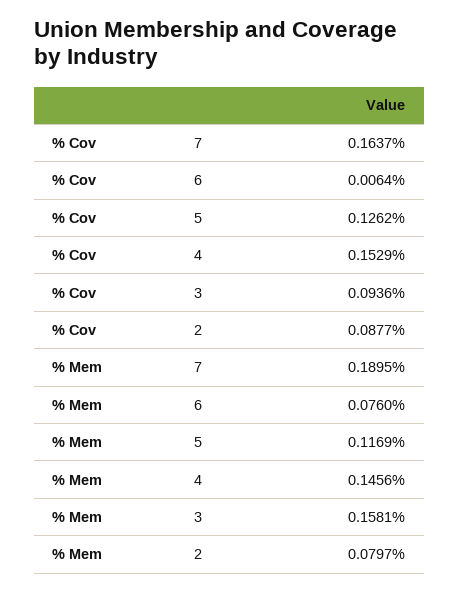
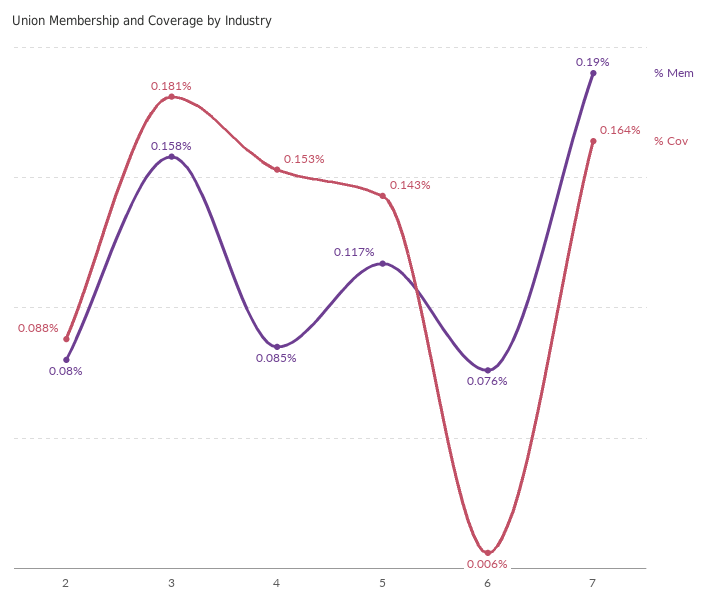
  {
    "% Cov": {
      "7": 0.1637,
      "6": 0.0064,
-     "5": 0.1262,
+     "5": 0.143,
      "4": 0.1529,
-     "3": 0.0936,
+     "3": 0.181,
      "2": 0.0877
    },
    "% Mem": {
      "7": 0.1895,
      "6": 0.076,
      "5": 0.1169,
-     "4": 0.1456,
+     "4": 0.085,
      "3": 0.1581,
      "2": 0.0797
    }
  }

